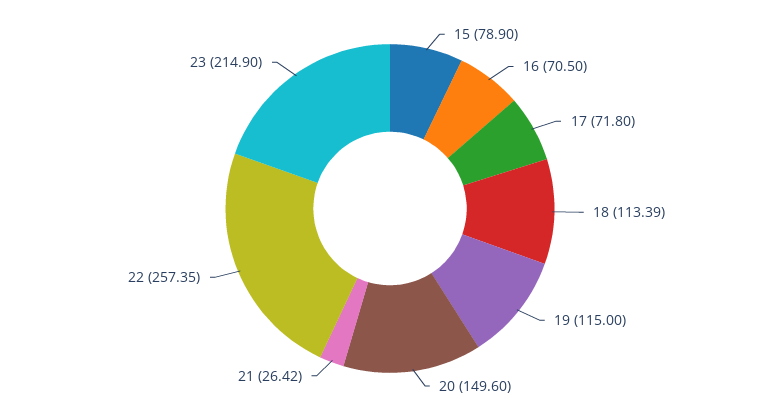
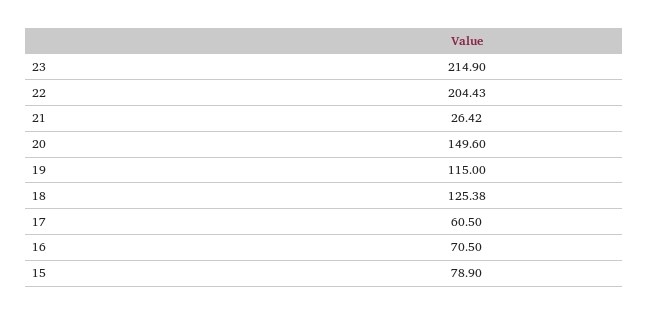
  {
    "15": 78.9,
    "16": 70.5,
-   "17": 71.8,
+   "17": 60.5,
-   "18": 113.39,
+   "18": 125.38,
    "19": 115,
    "20": 149.6,
    "21": 26.42,
-   "22": 257.35,
+   "22": 204.43,
    "23": 214.9
  }

